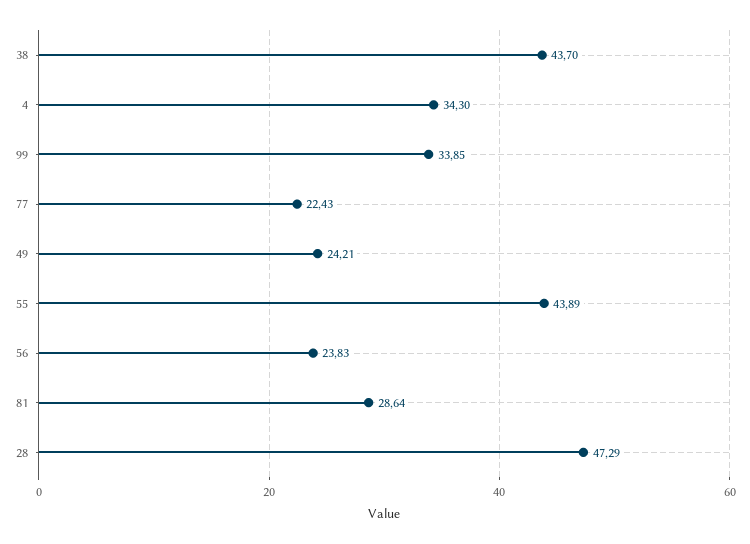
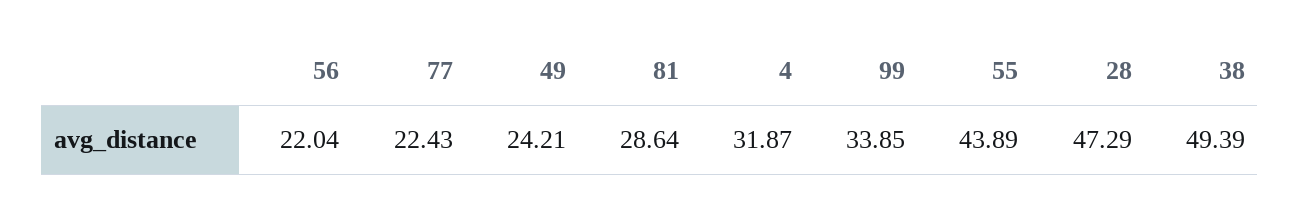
  {
-   "38": 43.7,
+   "38": 49.39,
-   "4": 34.3,
+   "4": 31.87,
    "99": 33.85,
    "77": 22.43,
    "49": 24.21,
    "55": 43.89,
-   "56": 23.83,
+   "56": 22.04,
    "81": 28.64,
    "28": 47.29
  }

